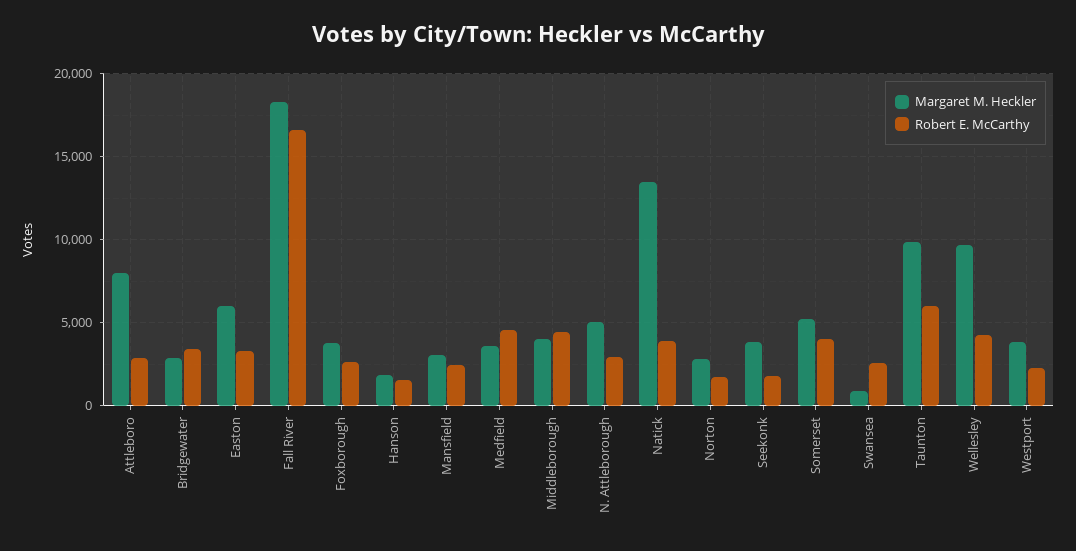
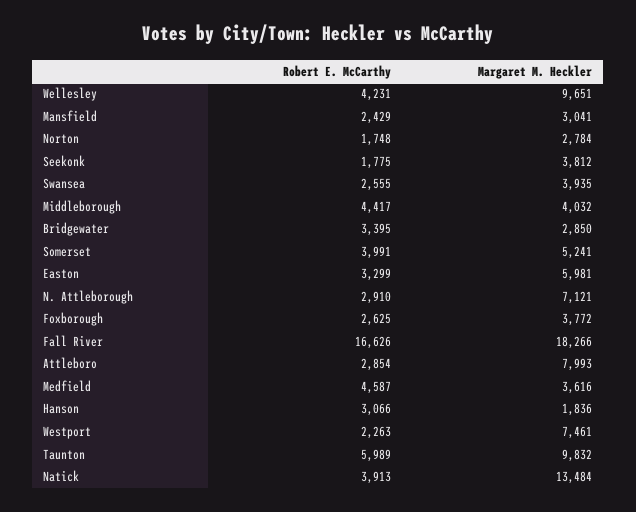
  {
    "Margaret M. Heckler": {
      "Attleboro": 7993,
      "Bridgewater": 2850,
      "Easton": 5981,
      "Fall River": 18266,
      "Foxborough": 3772,
      "Hanson": 1836,
      "Mansfield": 3041,
      "Medfield": 3616,
      "Middleborough": 4032,
-     "N. Attleborough": 5000,
+     "N. Attleborough": 7121,
      "Natick": 13484,
      "Norton": 2784,
      "Seekonk": 3812,
      "Somerset": 5241,
-     "Swansea": 1000,
+     "Swansea": 3935,
      "Taunton": 9832,
      "Wellesley": 9651,
-     "Westport": 4000
+     "Westport": 7461
    },
    "Robert E. McCarthy": {
      "Attleboro": 2854,
      "Bridgewater": 3395,
      "Easton": 3299,
      "Fall River": 16626,
      "Foxborough": 2625,
-     "Hanson": 1500,
+     "Hanson": 3066,
      "Mansfield": 2429,
      "Medfield": 4587,
      "Middleborough": 4417,
      "N. Attleborough": 2910,
      "Natick": 3913,
      "Norton": 1748,
      "Seekonk": 1775,
      "Somerset": 3991,
      "Swansea": 2555,
      "Taunton": 5989,
      "Wellesley": 4231,
      "Westport": 2263
    }
  }

